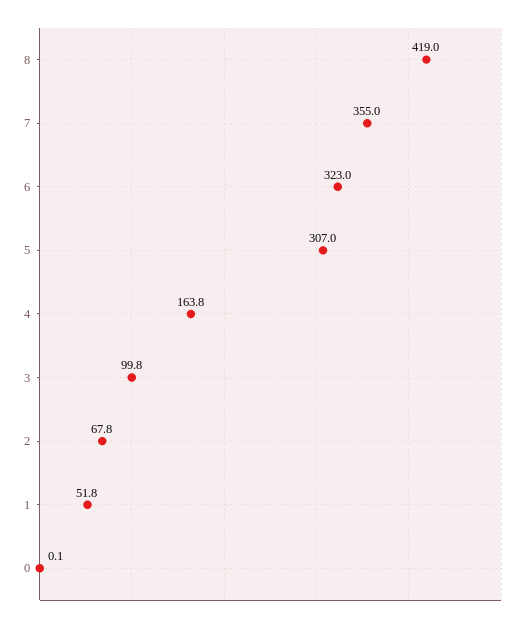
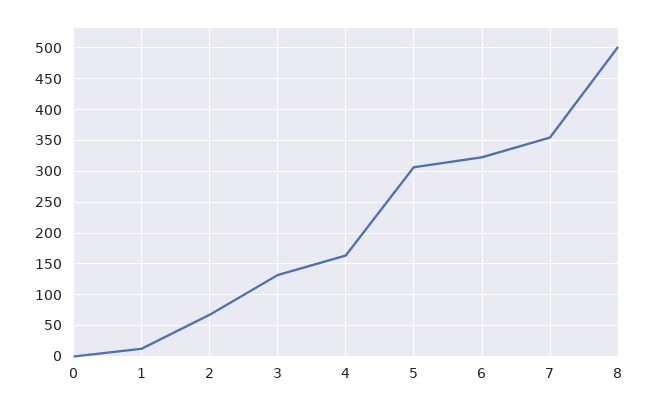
  {
-   "8": 419,
+   "8": 500,
    "7": 355,
    "6": 323,
    "5": 307,
    "4": 163.8,
-   "3": 99.8,
+   "3": 130,
    "2": 67.8,
-   "1": 51.8,
+   "1": 10,
    "0": 0.1
  }

